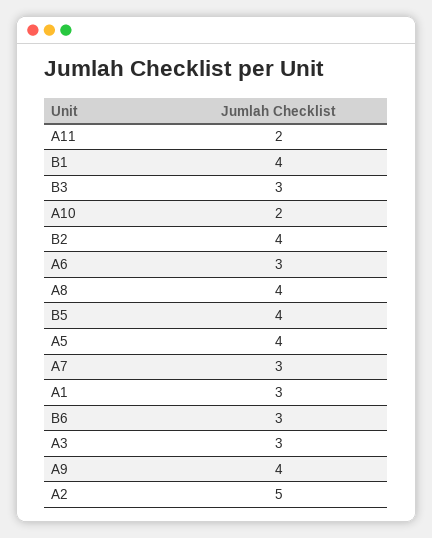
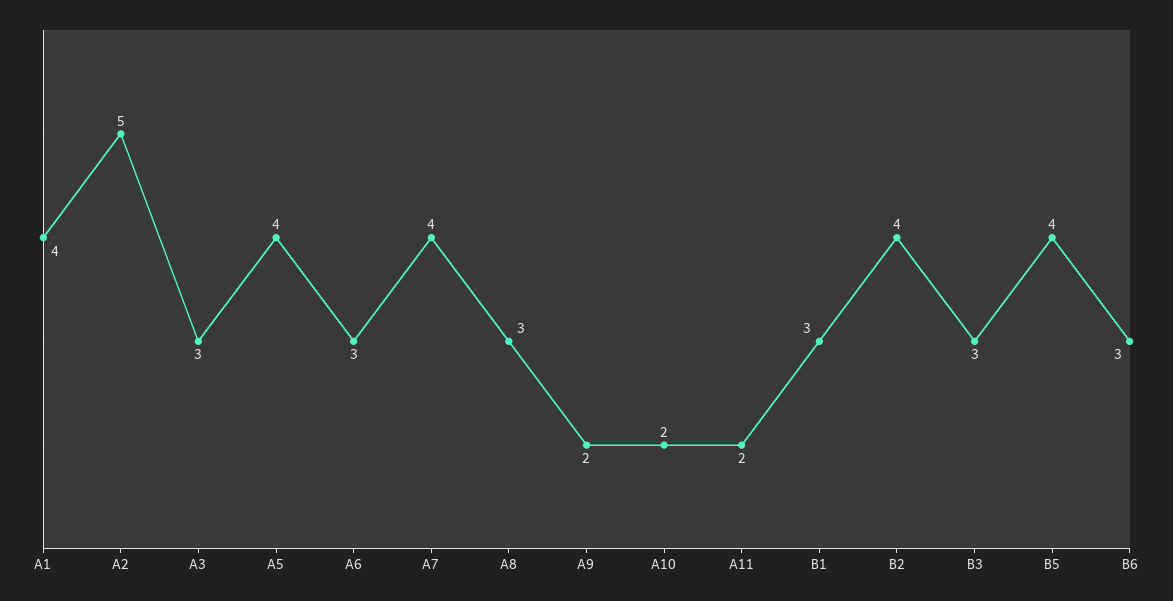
  {
    "A11": 2,
-   "B1": 4,
+   "B1": 3,
    "B3": 3,
    "A10": 2,
    "B2": 4,
    "A6": 3,
-   "A8": 4,
+   "A8": 3,
    "B5": 4,
    "A5": 4,
-   "A7": 3,
+   "A7": 4,
-   "A1": 3,
+   "A1": 4,
    "B6": 3,
    "A3": 3,
-   "A9": 4,
+   "A9": 2,
    "A2": 5
  }

